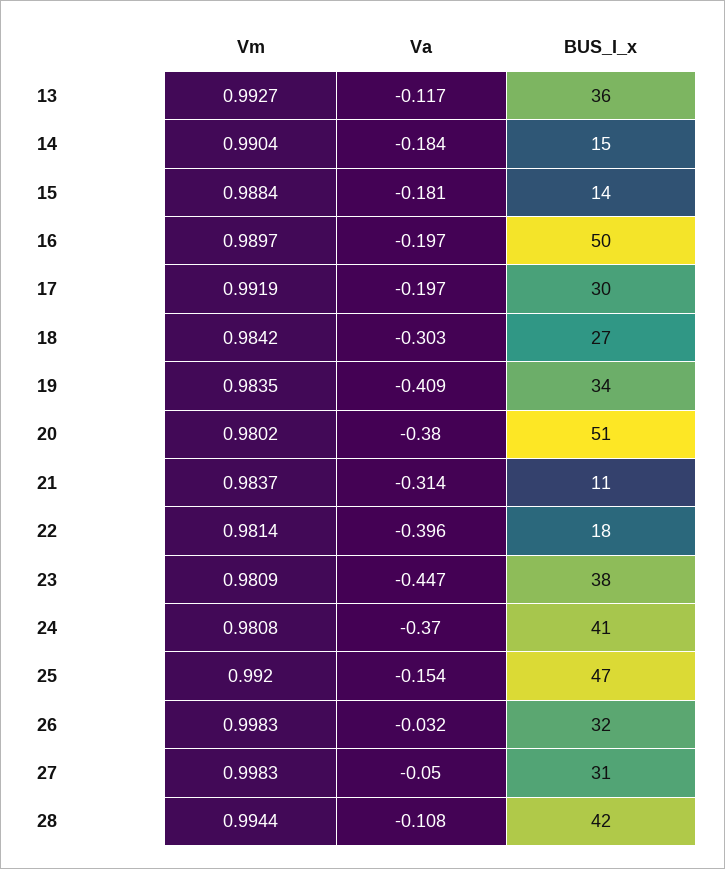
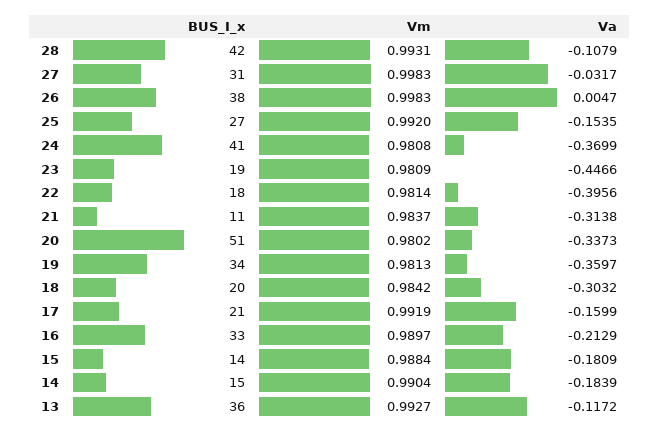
  {
    "Vm": {
      "13": 0.9927,
      "14": 0.9904,
      "15": 0.9884,
      "16": 0.9897,
      "17": 0.9919,
      "18": 0.9842,
-     "19": 0.9835,
+     "19": 0.9813,
      "20": 0.9802,
      "21": 0.9837,
      "22": 0.9814,
      "23": 0.9809,
      "24": 0.9808,
      "25": 0.992,
      "26": 0.9983,
      "27": 0.9983,
-     "28": 0.9944
+     "28": 0.9931
    },
    "Va": {
      "13": -0.1172,
      "14": -0.1839,
      "15": -0.1809,
-     "16": -0.197,
+     "16": -0.2129,
-     "17": -0.197,
+     "17": -0.1599,
      "18": -0.3032,
-     "19": -0.409,
+     "19": -0.3597,
-     "20": -0.38,
+     "20": -0.3373,
      "21": -0.3138,
      "22": -0.3956,
      "23": -0.4466,
      "24": -0.3699,
      "25": -0.1535,
-     "26": -0.032,
+     "26": 0.0047,
-     "27": -0.05,
+     "27": -0.0317,
      "28": -0.1079
    },
    "BUS_I_x": {
      "13": 36,
      "14": 15,
      "15": 14,
-     "16": 50,
+     "16": 33,
-     "17": 30,
+     "17": 21,
-     "18": 27,
+     "18": 20,
      "19": 34,
      "20": 51,
      "21": 11,
      "22": 18,
-     "23": 38,
+     "23": 19,
      "24": 41,
-     "25": 47,
+     "25": 27,
-     "26": 32,
+     "26": 38,
      "27": 31,
      "28": 42
    }
  }

